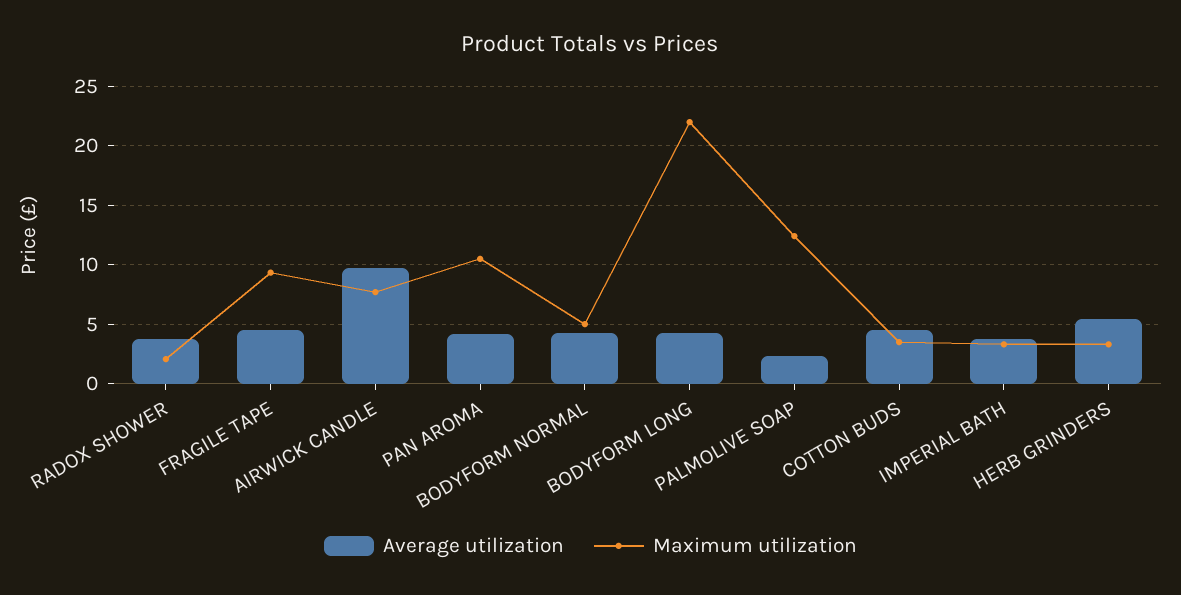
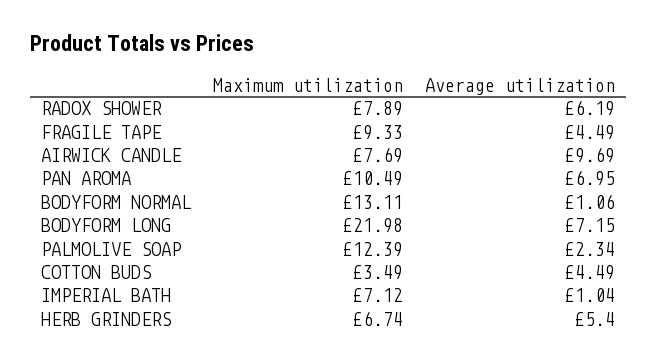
  {
    "Average utilization": {
-     "RADOX SHOWER": 4,
+     "RADOX SHOWER": 6.19,
      "FRAGILE TAPE": 4.49,
      "AIRWICK CANDLE": 9.69,
-     "PAN AROMA": 4,
+     "PAN AROMA": 6.95,
-     "BODYFORM NORMAL": 4,
+     "BODYFORM NORMAL": 1.06,
-     "BODYFORM LONG": 4,
+     "BODYFORM LONG": 7.15,
      "PALMOLIVE SOAP": 2.34,
      "COTTON BUDS": 4.49,
-     "IMPERIAL BATH": 4,
+     "IMPERIAL BATH": 1.04,
      "HERB GRINDERS": 5.4
    },
    "Maximum utilization": {
-     "RADOX SHOWER": 2,
+     "RADOX SHOWER": 7.89,
      "FRAGILE TAPE": 9.33,
      "AIRWICK CANDLE": 7.69,
      "PAN AROMA": 10.49,
-     "BODYFORM NORMAL": 5,
+     "BODYFORM NORMAL": 13.11,
      "BODYFORM LONG": 21.98,
      "PALMOLIVE SOAP": 12.39,
      "COTTON BUDS": 3.49,
-     "IMPERIAL BATH": 3,
+     "IMPERIAL BATH": 7.12,
-     "HERB GRINDERS": 3
+     "HERB GRINDERS": 6.74
    }
  }

